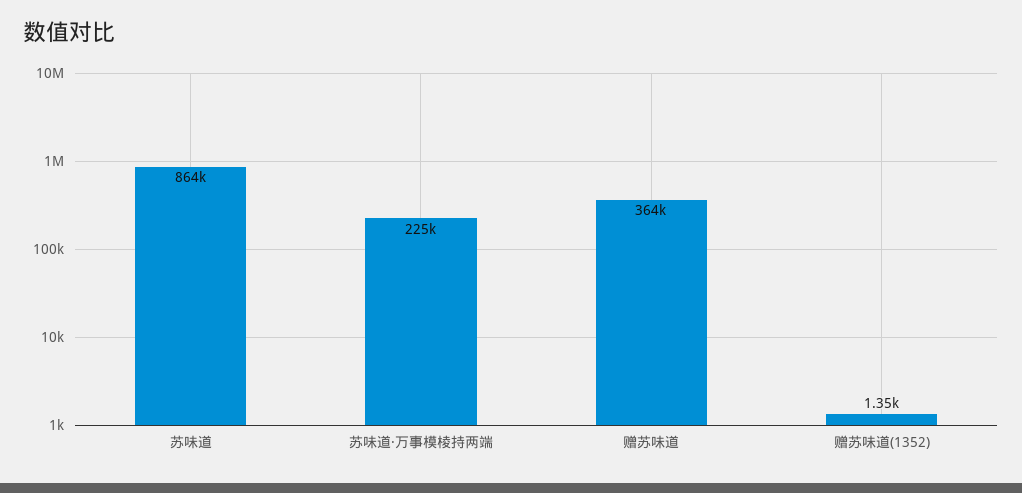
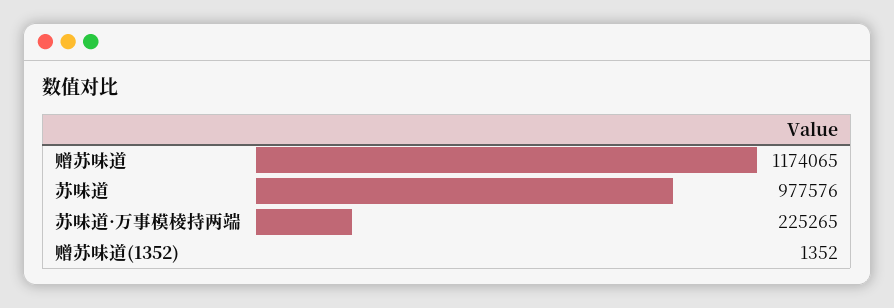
  {
-   "苏味道": 864000,
+   "苏味道": 977576,
    "苏味道·万事模棱持两端": 225265,
-   "赠苏味道": 364000,
+   "赠苏味道": 1174065,
    "赠苏味道(1352)": 1352
  }

